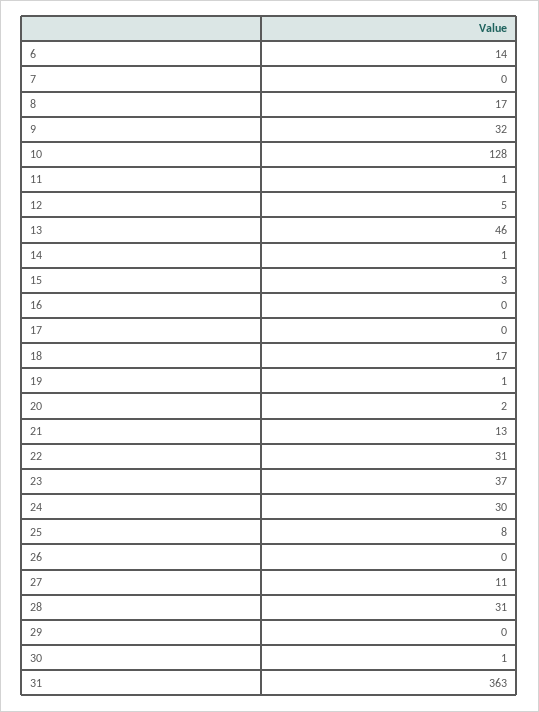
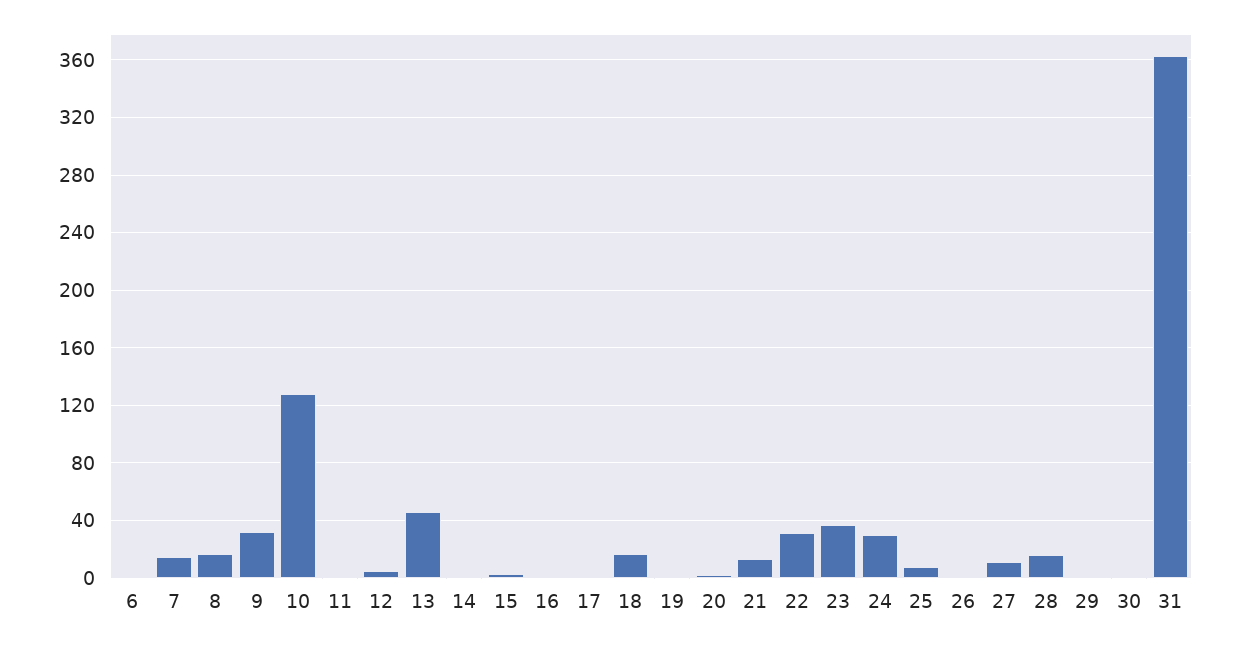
  {
-   "6": 14,
+   "6": 0,
-   "7": 0,
+   "7": 15,
    "8": 17,
    "9": 32,
    "10": 128,
    "11": 1,
    "12": 5,
    "13": 46,
    "14": 1,
    "15": 3,
    "16": 0,
    "17": 0,
    "18": 17,
    "19": 1,
    "20": 2,
    "21": 13,
    "22": 31,
    "23": 37,
    "24": 30,
    "25": 8,
    "26": 0,
    "27": 11,
-   "28": 31,
+   "28": 15,
    "29": 0,
    "30": 1,
    "31": 363
  }

